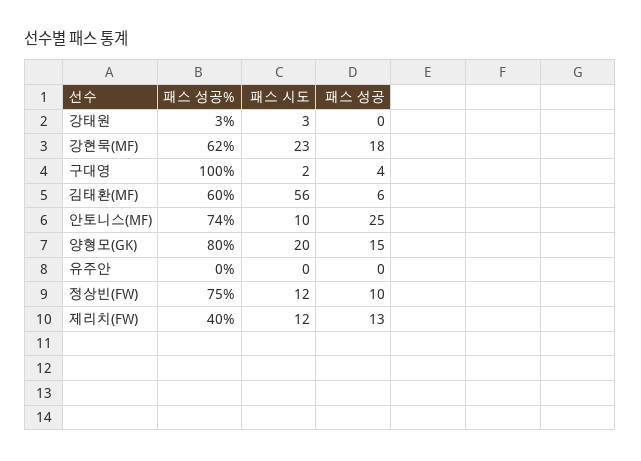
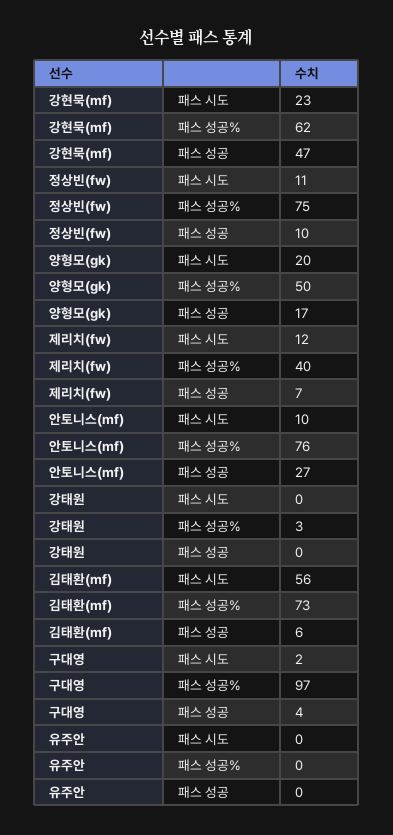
  {
    "패스 성공%": {
      "강태원": 3,
      "강현묵(MF)": 62,
-     "구대영": 100,
+     "구대영": 97,
-     "김태환(MF)": 60,
+     "김태환(MF)": 73,
-     "안토니스(MF)": 74,
+     "안토니스(MF)": 76,
-     "양형모(GK)": 80,
+     "양형모(GK)": 50,
      "유주안": 0,
      "정상빈(FW)": 75,
      "제리치(FW)": 40
    },
    "패스 시도": {
-     "강태원": 3,
+     "강태원": 0,
      "강현묵(MF)": 23,
      "구대영": 2,
      "김태환(MF)": 56,
      "안토니스(MF)": 10,
      "양형모(GK)": 20,
      "유주안": 0,
-     "정상빈(FW)": 12,
+     "정상빈(FW)": 11,
      "제리치(FW)": 12
    },
    "패스 성공": {
      "강태원": 0,
-     "강현묵(MF)": 18,
+     "강현묵(MF)": 47,
      "구대영": 4,
      "김태환(MF)": 6,
-     "안토니스(MF)": 25,
+     "안토니스(MF)": 27,
-     "양형모(GK)": 15,
+     "양형모(GK)": 17,
      "유주안": 0,
      "정상빈(FW)": 10,
-     "제리치(FW)": 13
+     "제리치(FW)": 7
    }
  }

